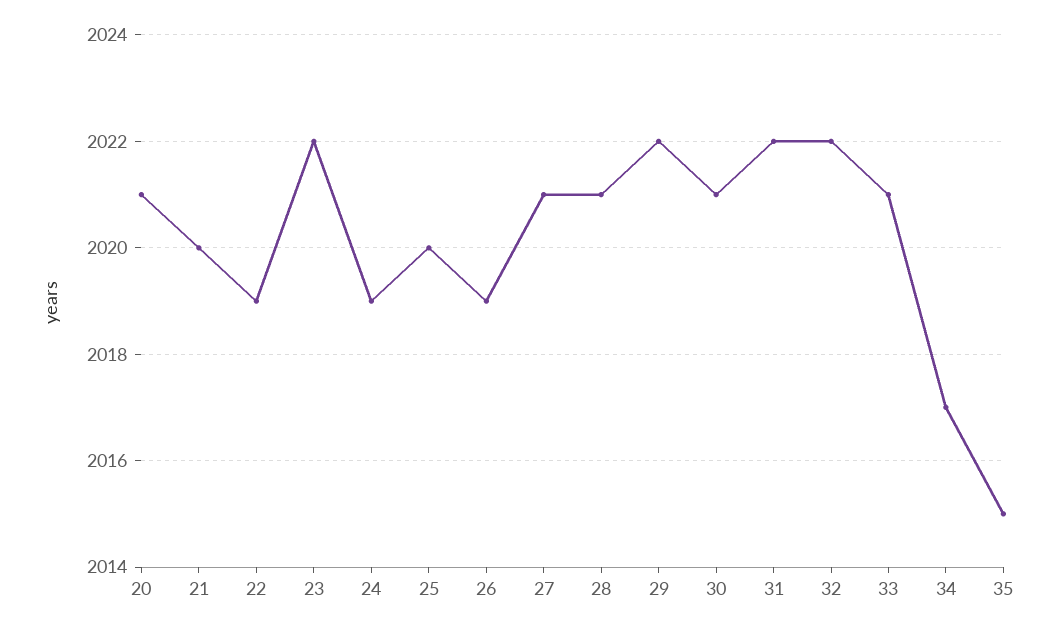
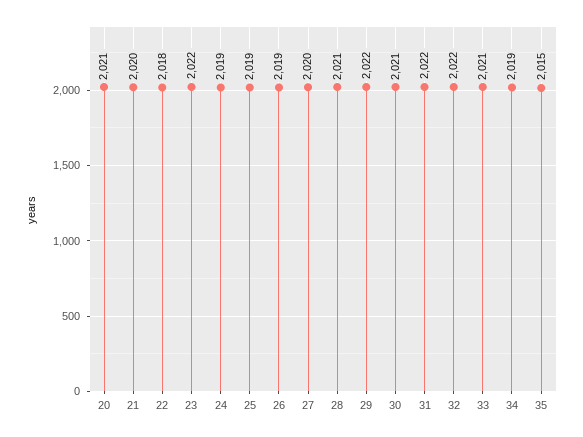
  {
    "20": 2021,
    "21": 2020,
-   "22": 2019,
+   "22": 2018,
    "23": 2022,
    "24": 2019,
-   "25": 2020,
+   "25": 2019,
    "26": 2019,
-   "27": 2021,
+   "27": 2020,
    "28": 2021,
    "29": 2022,
    "30": 2021,
    "31": 2022,
    "32": 2022,
    "33": 2021,
-   "34": 2017,
+   "34": 2019,
    "35": 2015
  }

